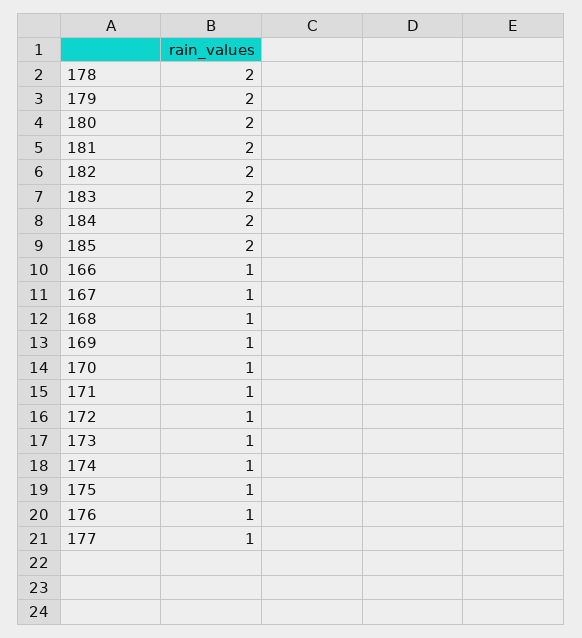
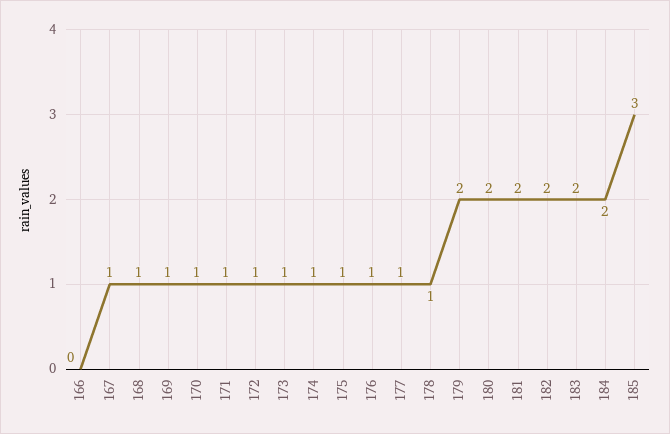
  {
-   "178": 2,
+   "178": 1,
    "179": 2,
    "180": 2,
    "181": 2,
    "182": 2,
    "183": 2,
    "184": 2,
-   "185": 2,
+   "185": 3,
-   "166": 1,
+   "166": 0,
    "167": 1,
    "168": 1,
    "169": 1,
    "170": 1,
    "171": 1,
    "172": 1,
    "173": 1,
    "174": 1,
    "175": 1,
    "176": 1,
    "177": 1
  }

